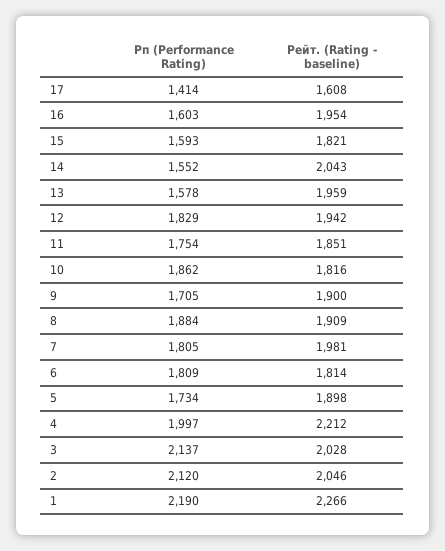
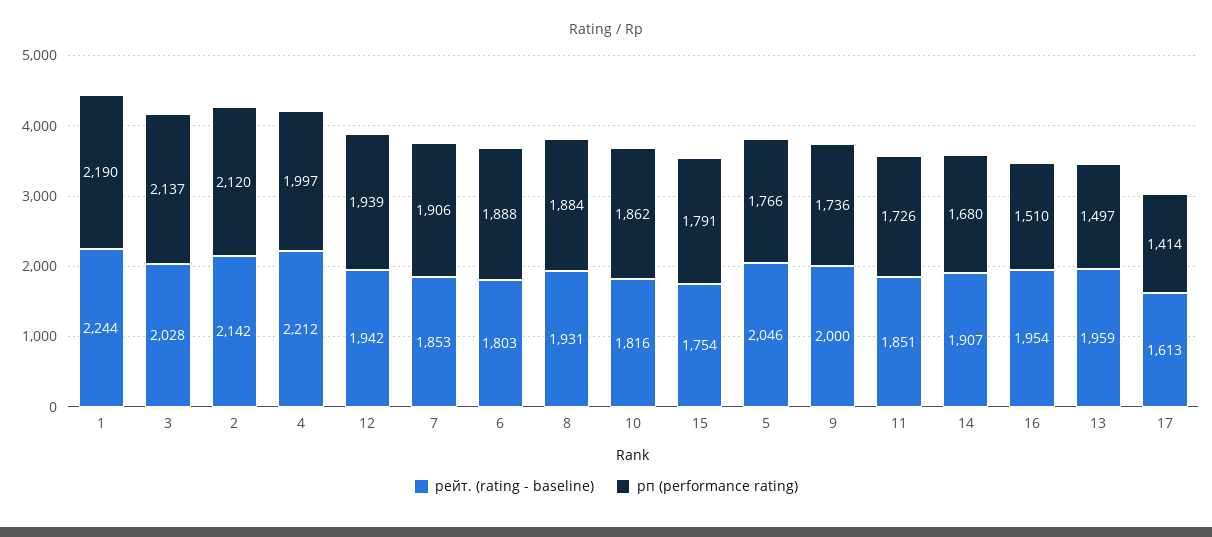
  {
    "Рп (Performance Rating)": {
      "17": 1414,
-     "16": 1603,
+     "16": 1510,
-     "15": 1593,
+     "15": 1791,
-     "14": 1552,
+     "14": 1680,
-     "13": 1578,
+     "13": 1497,
-     "12": 1829,
+     "12": 1939,
-     "11": 1754,
+     "11": 1726,
      "10": 1862,
-     "9": 1705,
+     "9": 1736,
      "8": 1884,
-     "7": 1805,
+     "7": 1906,
-     "6": 1809,
+     "6": 1888,
-     "5": 1734,
+     "5": 1766,
      "4": 1997,
      "3": 2137,
      "2": 2120,
      "1": 2190
    },
    "Рейт. (Rating - baseline)": {
-     "17": 1608,
+     "17": 1613,
      "16": 1954,
-     "15": 1821,
+     "15": 1754,
-     "14": 2043,
+     "14": 1907,
      "13": 1959,
      "12": 1942,
      "11": 1851,
      "10": 1816,
-     "9": 1900,
+     "9": 2000,
-     "8": 1909,
+     "8": 1931,
-     "7": 1981,
+     "7": 1853,
-     "6": 1814,
+     "6": 1803,
-     "5": 1898,
+     "5": 2046,
      "4": 2212,
      "3": 2028,
-     "2": 2046,
+     "2": 2142,
-     "1": 2266
+     "1": 2244
    }
  }

